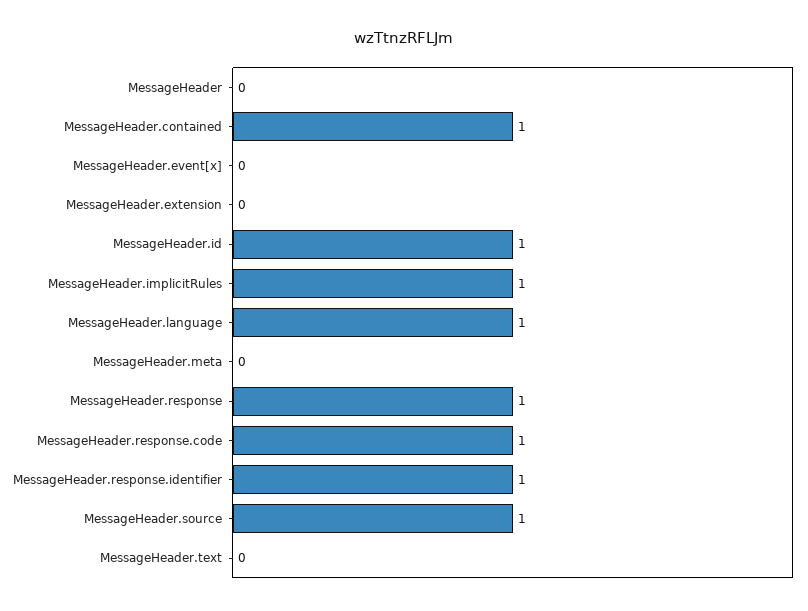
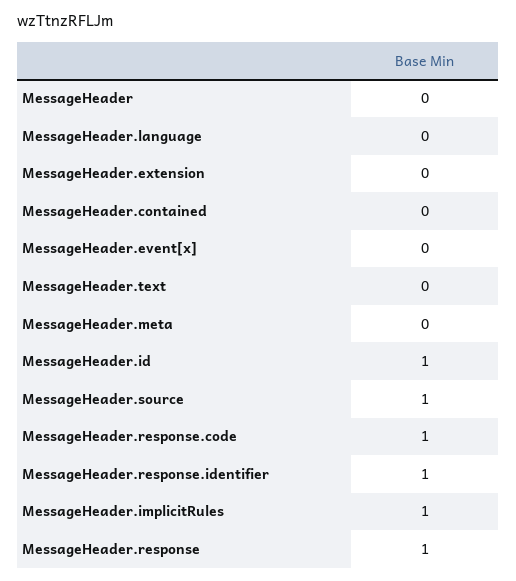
  {
    "MessageHeader": 0,
-   "MessageHeader.contained": 1,
+   "MessageHeader.contained": 0,
    "MessageHeader.event[x]": 0,
    "MessageHeader.extension": 0,
    "MessageHeader.id": 1,
    "MessageHeader.implicitRules": 1,
-   "MessageHeader.language": 1,
+   "MessageHeader.language": 0,
    "MessageHeader.meta": 0,
    "MessageHeader.response": 1,
    "MessageHeader.response.code": 1,
    "MessageHeader.response.identifier": 1,
    "MessageHeader.source": 1,
    "MessageHeader.text": 0
  }

